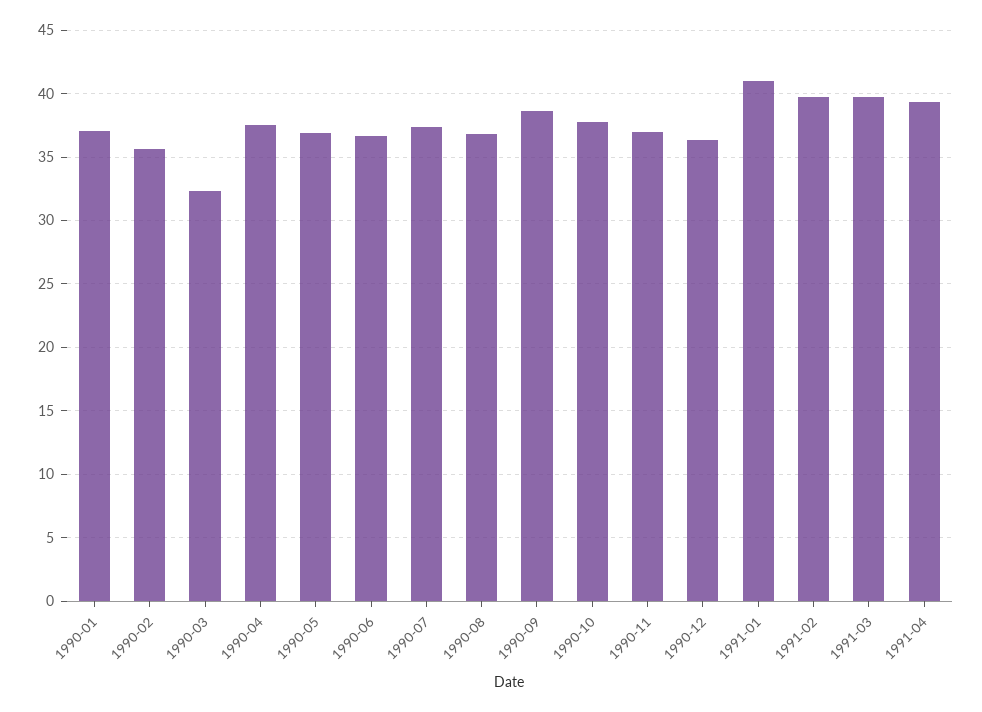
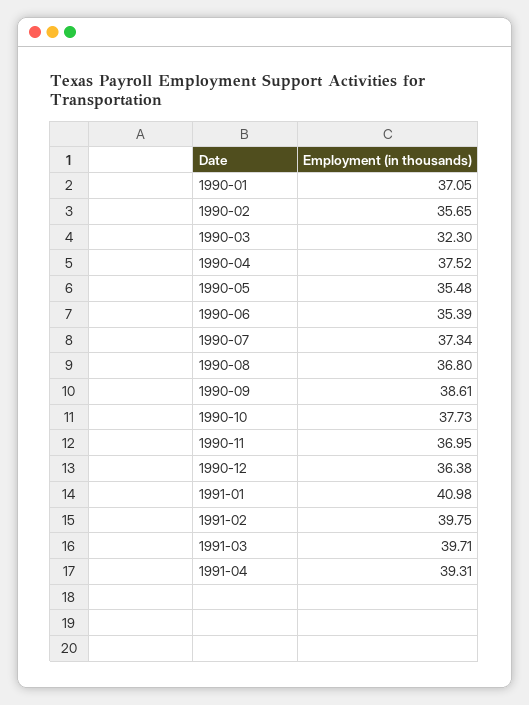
  {
    "1990-01": 37.05,
    "1990-02": 35.65,
    "1990-03": 32.3,
    "1990-04": 37.52,
-   "1990-05": 37,
+   "1990-05": 35.48,
-   "1990-06": 36.5,
+   "1990-06": 35.39,
    "1990-07": 37.34,
    "1990-08": 36.8,
    "1990-09": 38.61,
    "1990-10": 37.73,
    "1990-11": 36.95,
    "1990-12": 36.38,
    "1991-01": 40.98,
    "1991-02": 39.75,
    "1991-03": 39.71,
    "1991-04": 39.31
  }

